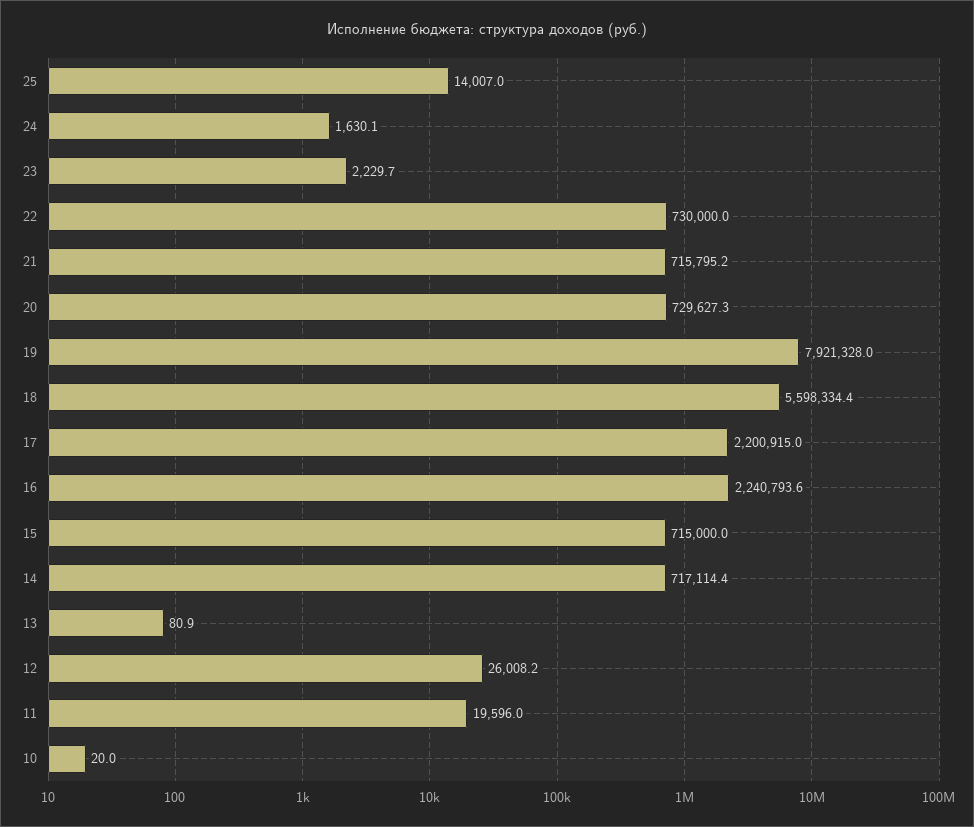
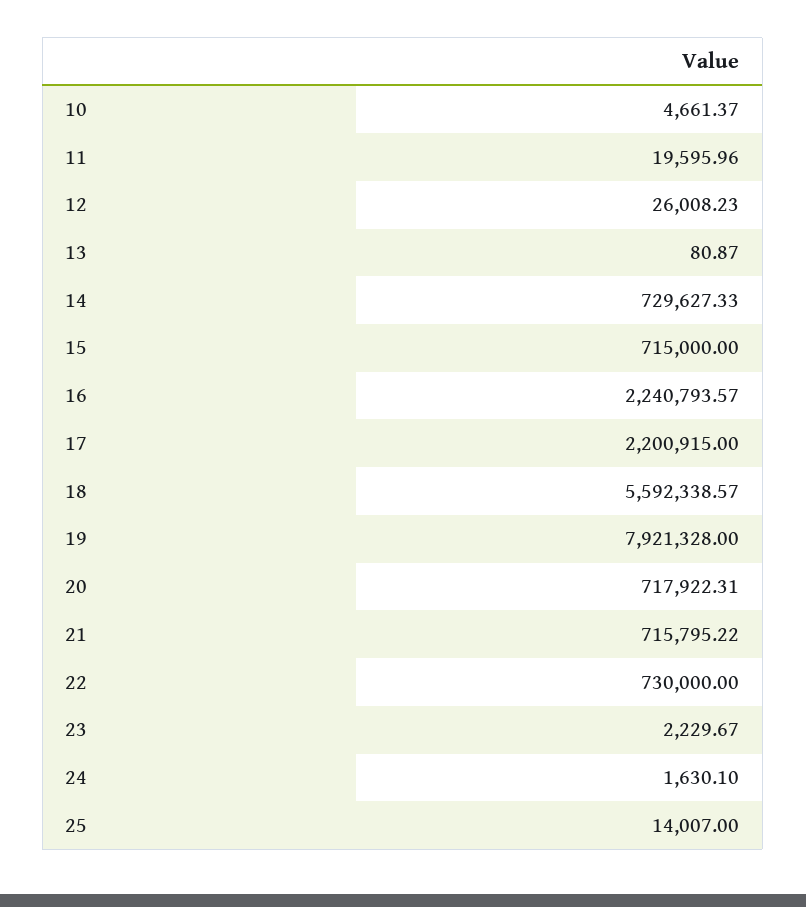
  {
    "25": 14007,
    "24": 1630.1,
    "23": 2229.67,
    "22": 730000,
    "21": 715795.22,
-   "20": 729627.3,
+   "20": 717922.31,
    "19": 7921328,
-   "18": 5598334.4,
+   "18": 5592338.57,
    "17": 2200915,
    "16": 2240793.57,
    "15": 715000,
-   "14": 717114.4,
+   "14": 729627.33,
    "13": 80.87,
    "12": 26008.23,
    "11": 19595.96,
-   "10": 20
+   "10": 4661.37
  }

